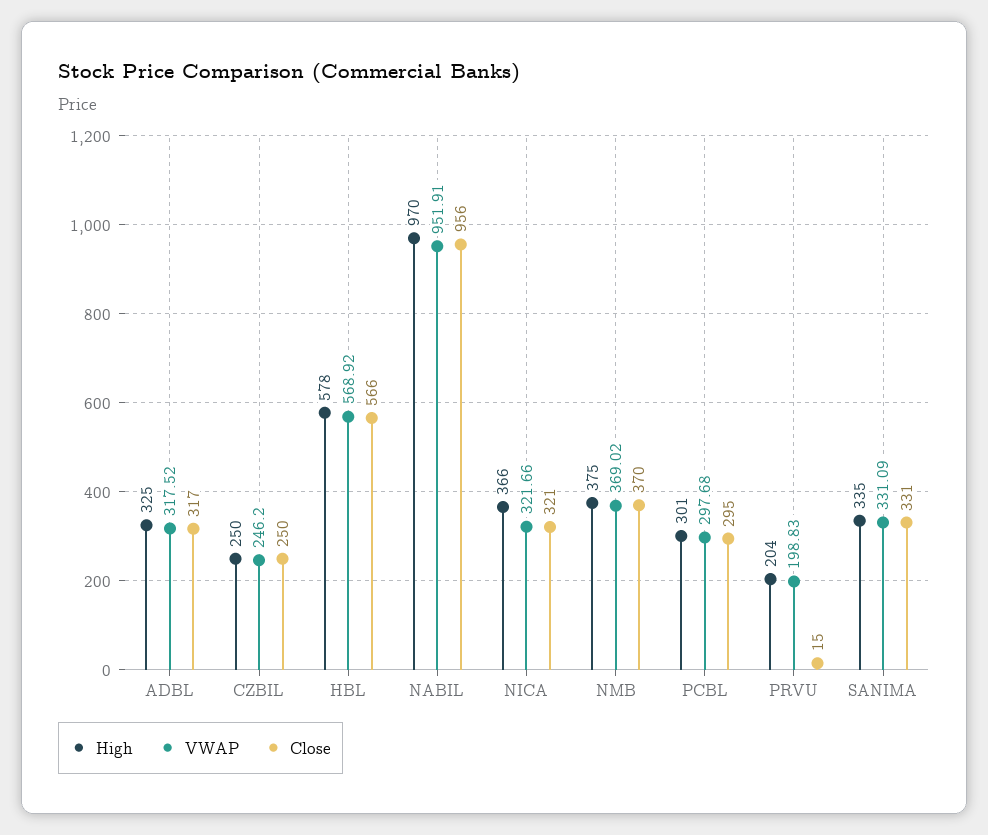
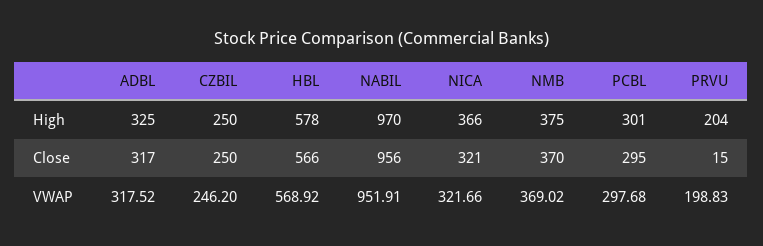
  {
    "High": {
      "ADBL": 325,
      "CZBIL": 250,
      "HBL": 578,
      "NABIL": 970,
      "NICA": 366,
      "NMB": 375,
      "PCBL": 301,
-     "PRVU": 204,
+     "PRVU": 204
-     "SANIMA": 335
    },
    "VWAP": {
      "ADBL": 317.52,
      "CZBIL": 246.2,
      "HBL": 568.92,
      "NABIL": 951.91,
      "NICA": 321.66,
      "NMB": 369.02,
      "PCBL": 297.68,
-     "PRVU": 198.83,
+     "PRVU": 198.83
-     "SANIMA": 331.09
    },
    "Close": {
      "ADBL": 317,
      "CZBIL": 250,
      "HBL": 566,
      "NABIL": 956,
      "NICA": 321,
      "NMB": 370,
      "PCBL": 295,
-     "PRVU": 15,
+     "PRVU": 15
-     "SANIMA": 331
    }
  }

